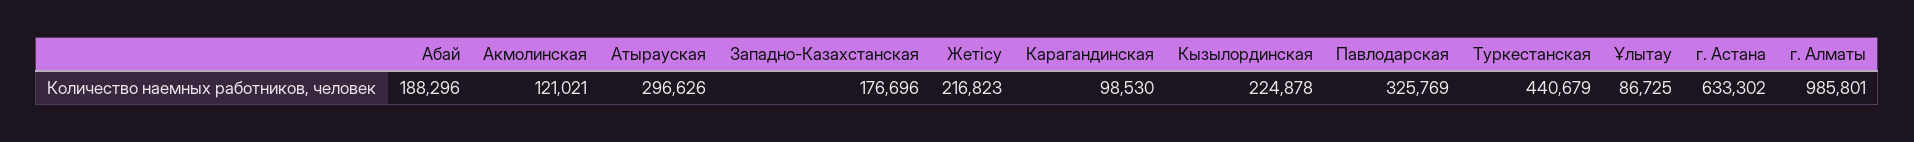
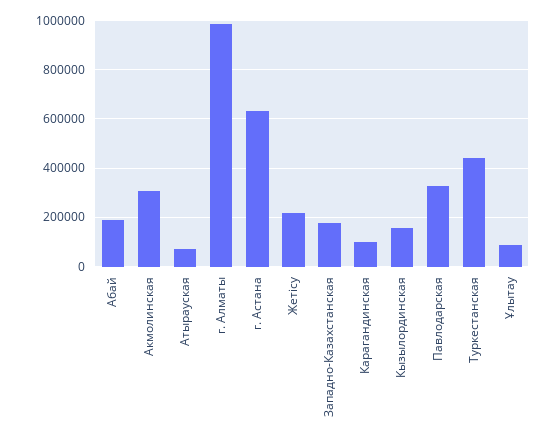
  {
    "Абай": 188296,
-   "Акмолинская": 121021,
+   "Акмолинская": 300000,
-   "Атырауская": 296626,
+   "Атырауская": 75000,
    "Западно-Казахстанская": 176696,
    "Жетісу": 216823,
    "Карагандинская": 98530,
-   "Кызылординская": 224878,
+   "Кызылординская": 150000,
    "Павлодарская": 325769,
    "Туркестанская": 440679,
    "Ұлытау": 86725,
    "г. Астана": 633302,
    "г. Алматы": 985801
  }

